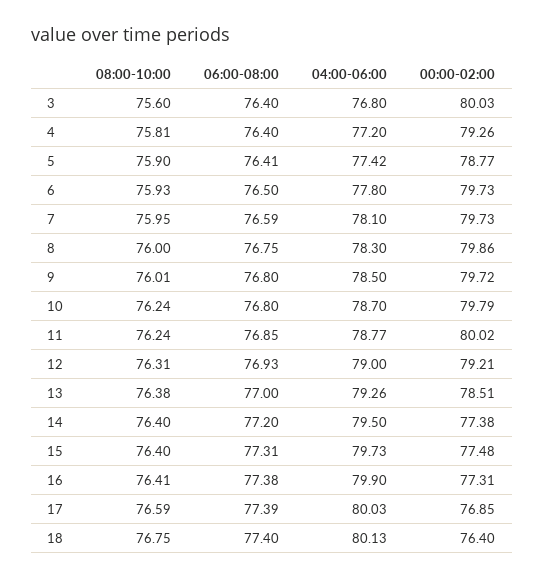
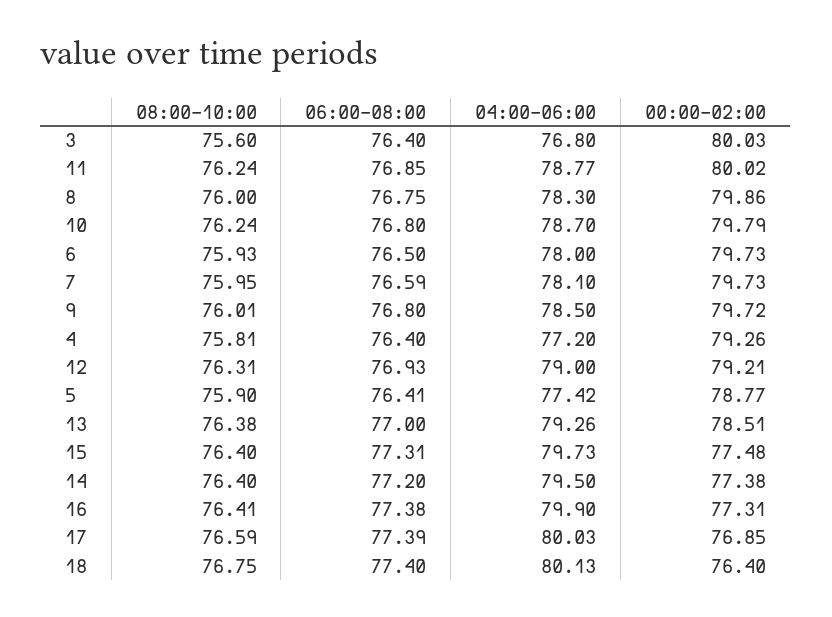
  {
    "08:00-10:00": {
      "3": 75.6,
      "4": 75.81,
      "5": 75.9,
      "6": 75.93,
      "7": 75.95,
      "8": 76,
      "9": 76.01,
      "10": 76.24,
      "11": 76.24,
      "12": 76.31,
      "13": 76.38,
      "14": 76.4,
      "15": 76.4,
      "16": 76.41,
      "17": 76.59,
      "18": 76.75
    },
    "06:00-08:00": {
      "3": 76.4,
      "4": 76.4,
      "5": 76.41,
      "6": 76.5,
      "7": 76.59,
      "8": 76.75,
      "9": 76.8,
      "10": 76.8,
      "11": 76.85,
      "12": 76.93,
      "13": 77,
      "14": 77.2,
      "15": 77.31,
      "16": 77.38,
      "17": 77.39,
      "18": 77.4
    },
    "04:00-06:00": {
      "3": 76.8,
      "4": 77.2,
      "5": 77.42,
-     "6": 77.8,
+     "6": 78,
      "7": 78.1,
      "8": 78.3,
      "9": 78.5,
      "10": 78.7,
      "11": 78.77,
      "12": 79,
      "13": 79.26,
      "14": 79.5,
      "15": 79.73,
      "16": 79.9,
      "17": 80.03,
      "18": 80.13
    },
    "00:00-02:00": {
      "3": 80.03,
      "4": 79.26,
      "5": 78.77,
      "6": 79.73,
      "7": 79.73,
      "8": 79.86,
      "9": 79.72,
      "10": 79.79,
      "11": 80.02,
      "12": 79.21,
      "13": 78.51,
      "14": 77.38,
      "15": 77.48,
      "16": 77.31,
      "17": 76.85,
      "18": 76.4
    }
  }

